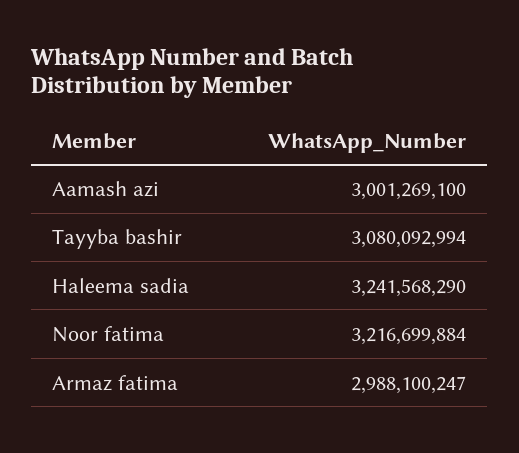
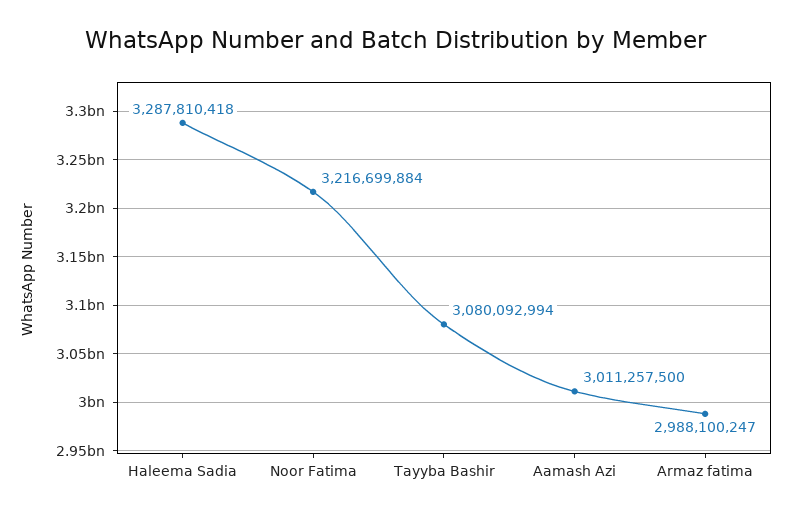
  {
-   "Aamash azi": 3001269100,
+   "Aamash azi": 3011257500,
    "Tayyba bashir": 3080092994,
-   "Haleema sadia": 3241568290,
+   "Haleema sadia": 3287810418,
    "Noor fatima": 3216699884,
    "Armaz fatima": 2988100247
  }

